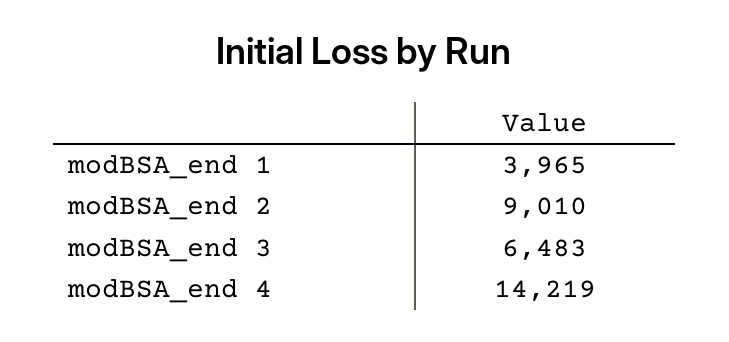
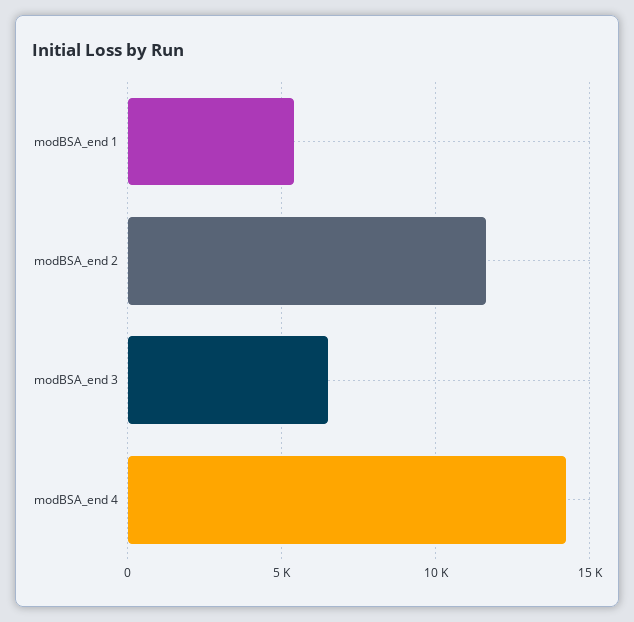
  {
-   "modBSA_end 1": 3965,
+   "modBSA_end 1": 5500,
-   "modBSA_end 2": 9010,
+   "modBSA_end 2": 11500,
    "modBSA_end 3": 6483,
    "modBSA_end 4": 14219
  }

